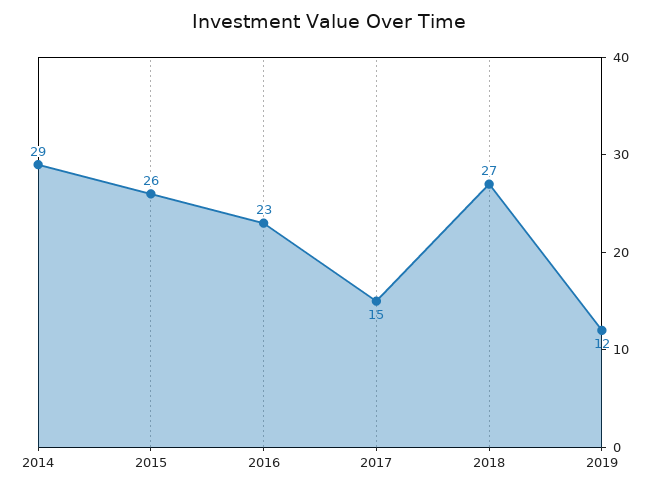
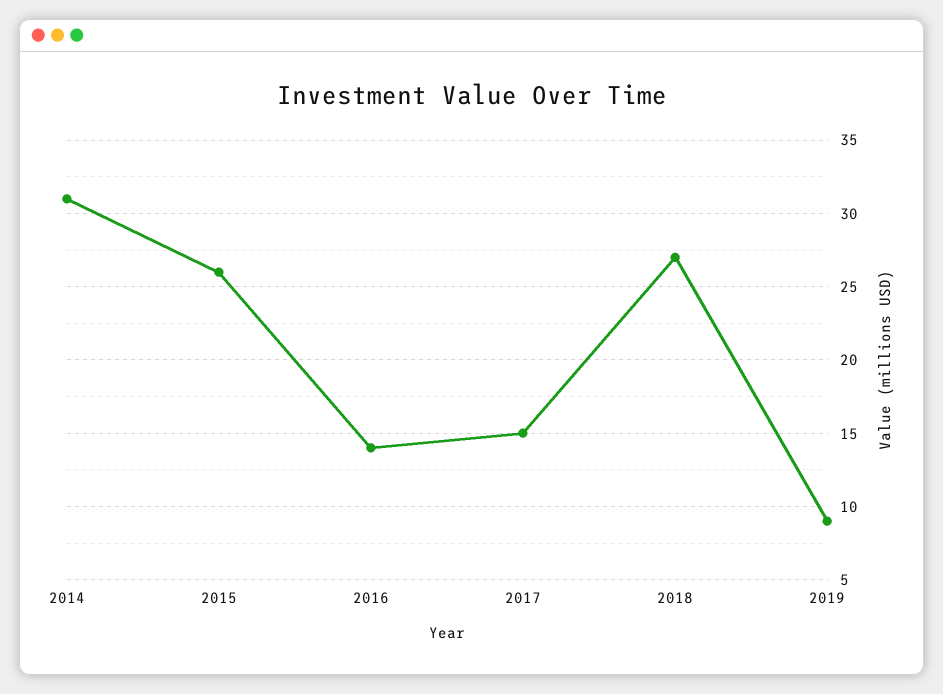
  {
-   "2014": 29,
+   "2014": 31,
    "2015": 26,
-   "2016": 23,
+   "2016": 14,
    "2017": 15,
    "2018": 27,
-   "2019": 12
+   "2019": 9
  }

